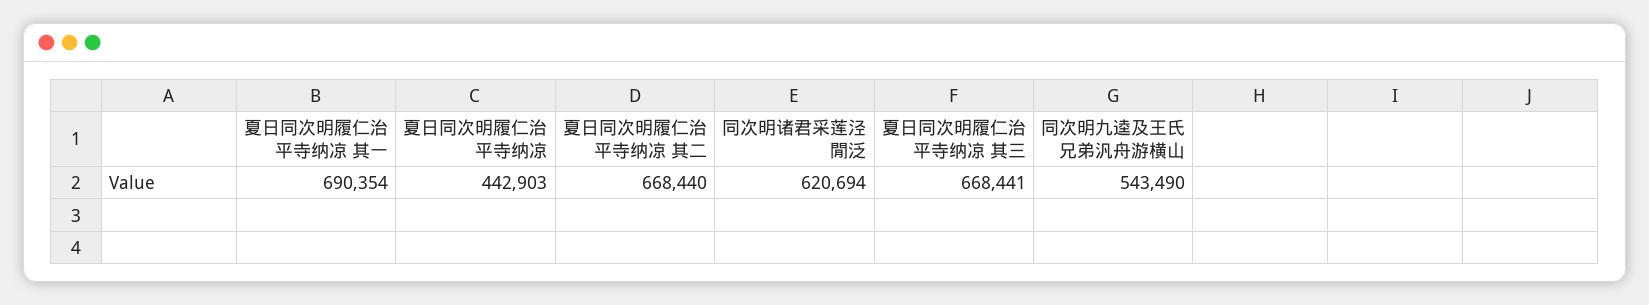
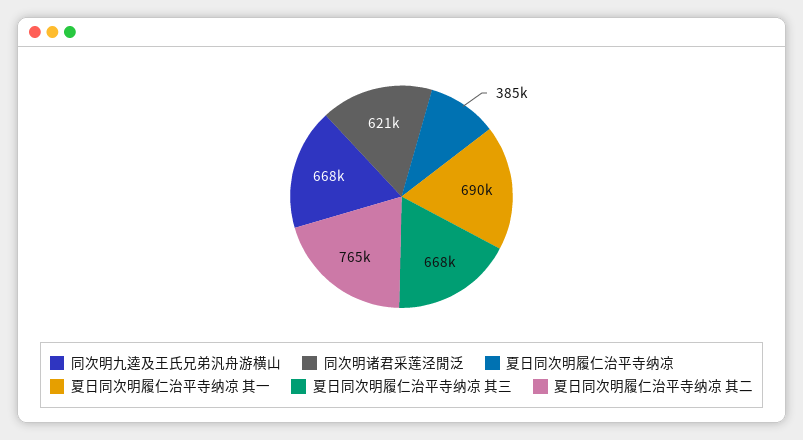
  {
    "夏日同次明履仁治平寺纳凉 其一": 690354,
-   "夏日同次明履仁治平寺纳凉": 442903,
+   "夏日同次明履仁治平寺纳凉": 385000,
-   "夏日同次明履仁治平寺纳凉 其二": 668440,
+   "夏日同次明履仁治平寺纳凉 其二": 765000,
    "同次明诸君采莲泾閒泛": 620694,
    "夏日同次明履仁治平寺纳凉 其三": 668441,
-   "同次明九逵及王氏兄弟汎舟游横山": 543490
+   "同次明九逵及王氏兄弟汎舟游横山": 668000
  }

